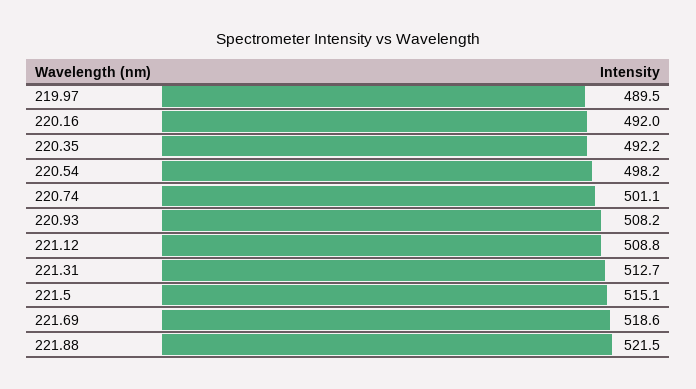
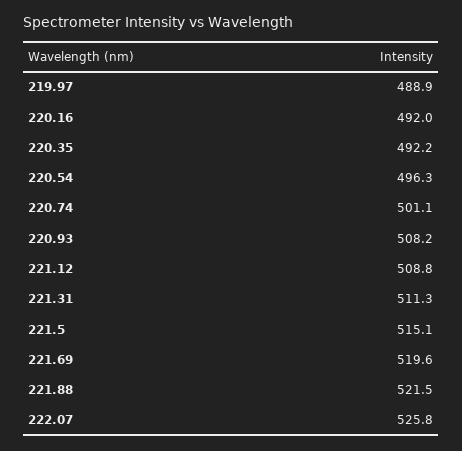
  {
-   "219.97": 489.5,
+   "219.97": 488.9,
    "220.16": 492,
    "220.35": 492.2,
-   "220.54": 498.2,
+   "220.54": 496.3,
    "220.74": 501.1,
    "220.93": 508.2,
    "221.12": 508.8,
-   "221.31": 512.7,
+   "221.31": 511.3,
    "221.5": 515.1,
-   "221.69": 518.6,
+   "221.69": 519.6,
-   "221.88": 521.5
+   "221.88": 521.5,
+   "222.07": 525.8
  }

